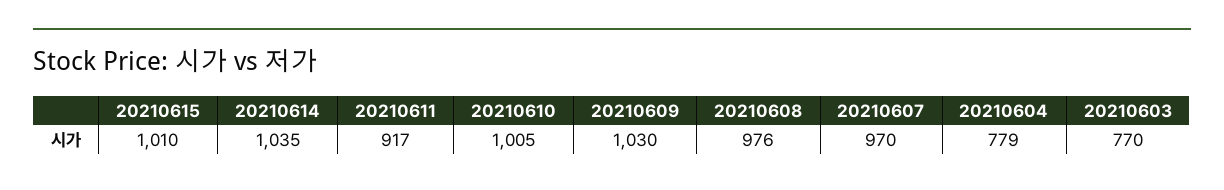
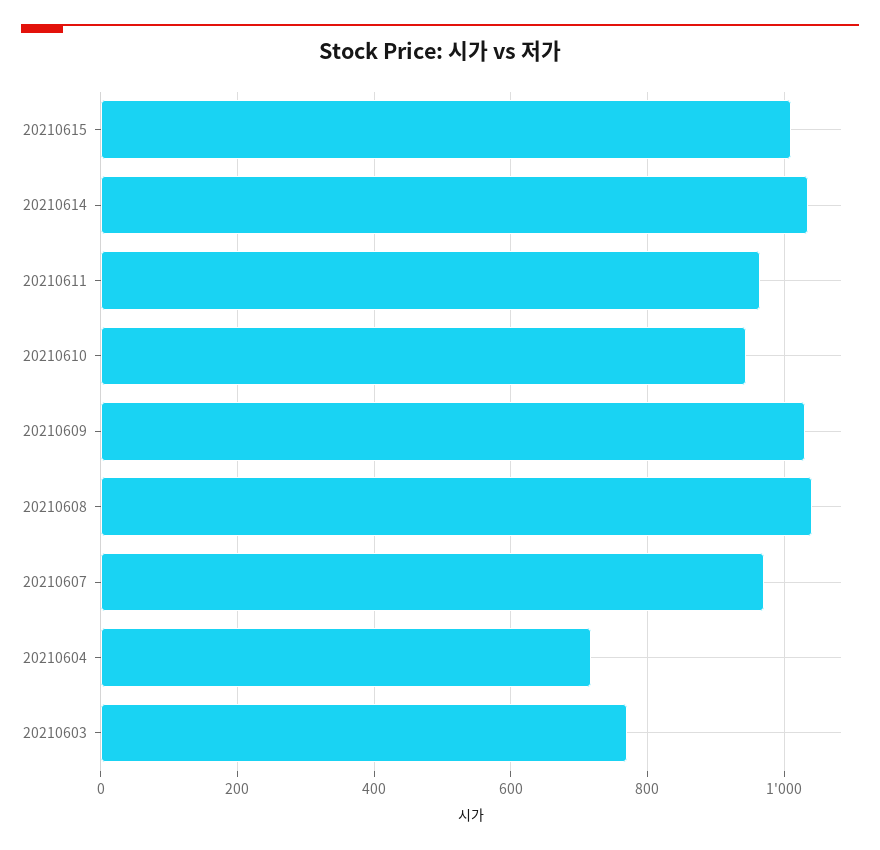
  {
    "20210615": 1010,
    "20210614": 1035,
-   "20210611": 917,
+   "20210611": 960,
-   "20210610": 1005,
+   "20210610": 940,
    "20210609": 1030,
-   "20210608": 976,
+   "20210608": 1040,
    "20210607": 970,
-   "20210604": 779,
+   "20210604": 720,
    "20210603": 770
  }

